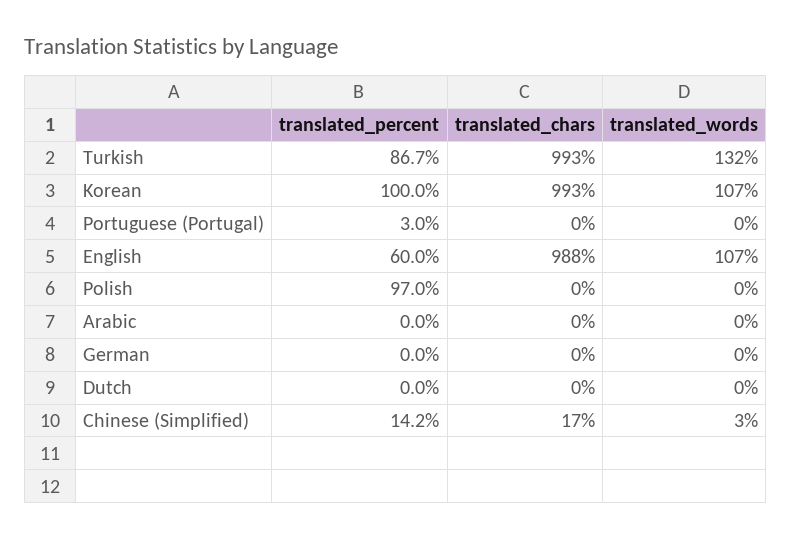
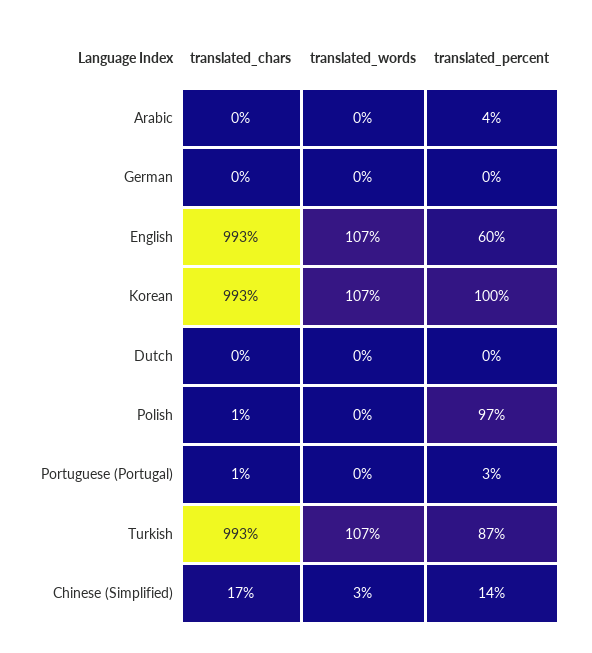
  {
    "translated_percent": {
      "Turkish": 86.7,
      "Korean": 100,
      "Portuguese (Portugal)": 3,
      "English": 60,
      "Polish": 97,
-     "Arabic": 0,
+     "Arabic": 4,
      "German": 0,
      "Dutch": 0,
      "Chinese (Simplified)": 14.2
    },
    "translated_chars": {
      "Turkish": 993,
      "Korean": 993,
-     "Portuguese (Portugal)": 0,
+     "Portuguese (Portugal)": 1,
-     "English": 988,
+     "English": 993,
-     "Polish": 0,
+     "Polish": 1,
      "Arabic": 0,
      "German": 0,
      "Dutch": 0,
      "Chinese (Simplified)": 17
    },
    "translated_words": {
-     "Turkish": 132,
+     "Turkish": 107,
      "Korean": 107,
      "Portuguese (Portugal)": 0,
      "English": 107,
      "Polish": 0,
      "Arabic": 0,
      "German": 0,
      "Dutch": 0,
      "Chinese (Simplified)": 3
    }
  }

